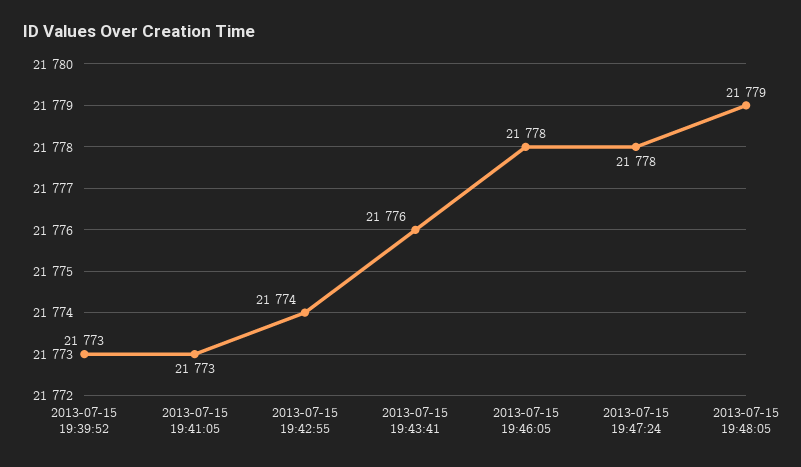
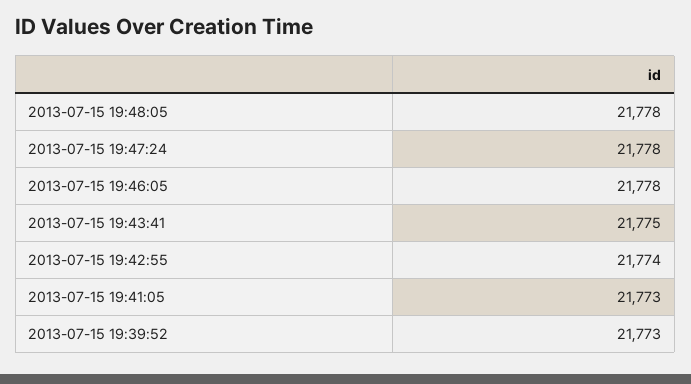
  {
    "2013-07-15 19:39:52": 21773,
    "2013-07-15 19:41:05": 21773,
    "2013-07-15 19:42:55": 21774,
-   "2013-07-15 19:43:41": 21776,
+   "2013-07-15 19:43:41": 21775,
    "2013-07-15 19:46:05": 21778,
    "2013-07-15 19:47:24": 21778,
-   "2013-07-15 19:48:05": 21779
+   "2013-07-15 19:48:05": 21778
  }

